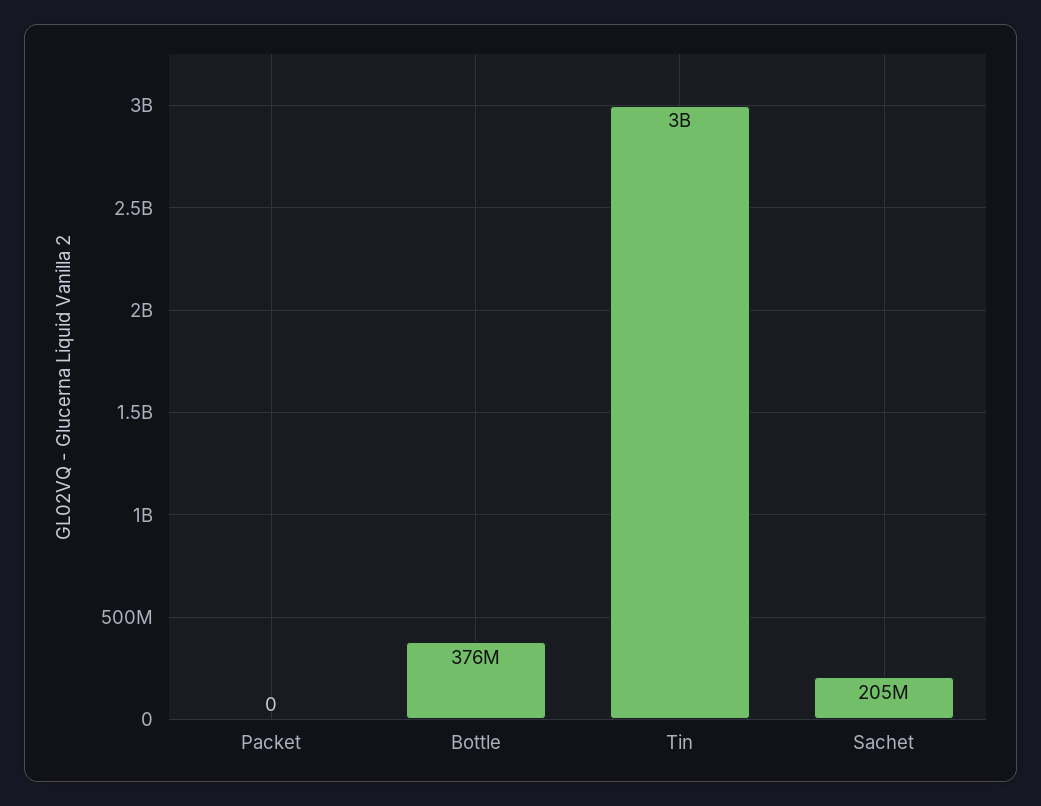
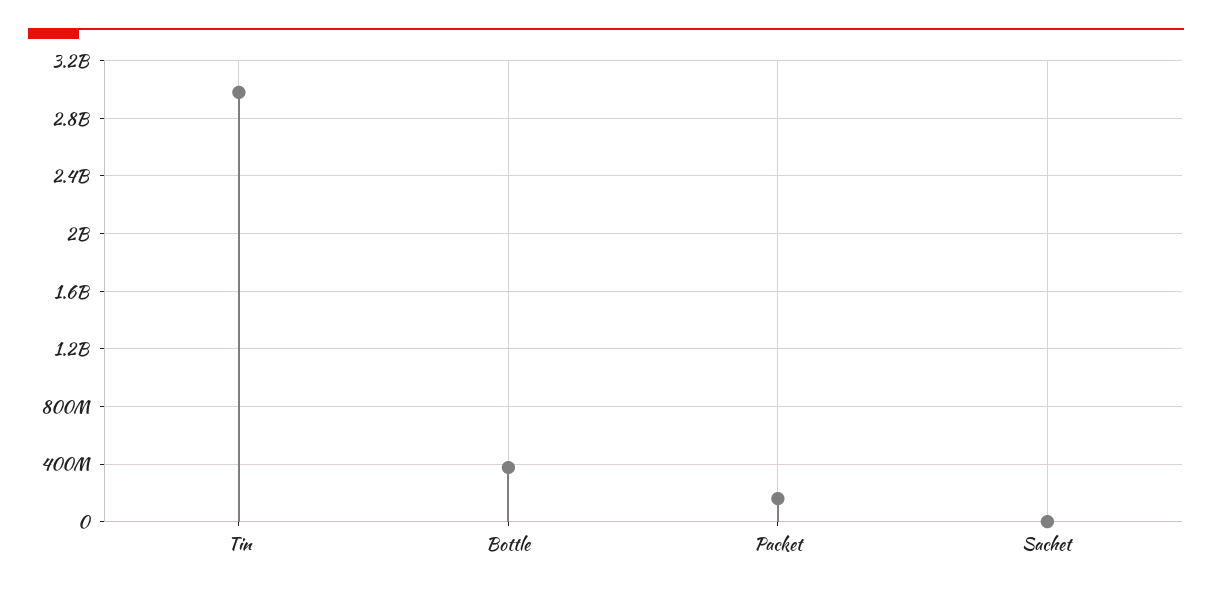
  {
-   "Packet": 0,
+   "Packet": 150000000,
    "Bottle": 376000000,
    "Tin": 3000000000,
-   "Sachet": 205000000
+   "Sachet": 0
  }

